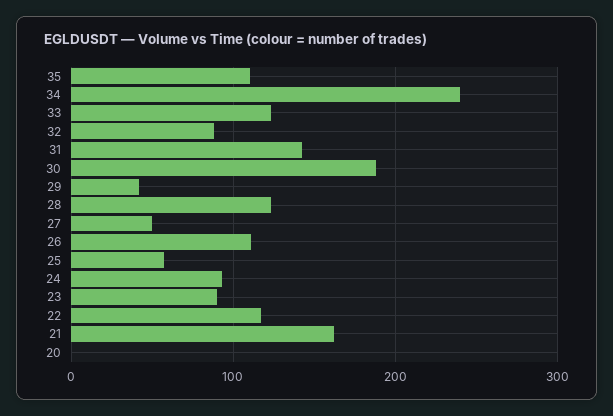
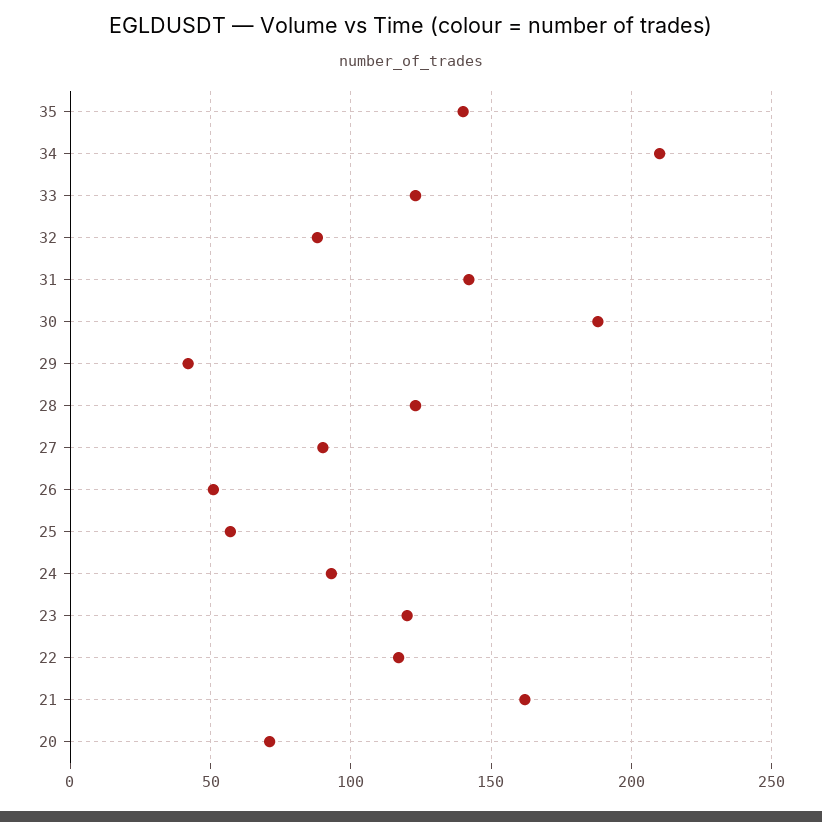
  {
-   "35": 110,
+   "35": 140,
-   "34": 240,
+   "34": 210,
    "33": 125,
    "32": 90,
    "31": 140,
    "30": 190,
    "29": 40,
    "28": 125,
-   "27": 50,
+   "27": 90,
-   "26": 110,
+   "26": 50,
    "25": 55,
    "24": 95,
-   "23": 90,
+   "23": 120,
    "22": 115,
    "21": 160,
-   "20": 0
+   "20": 70
  }

